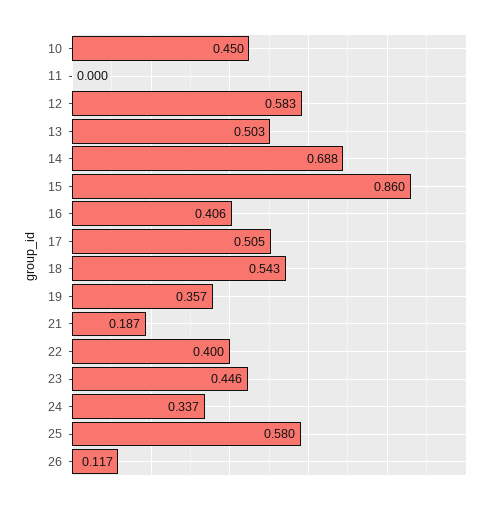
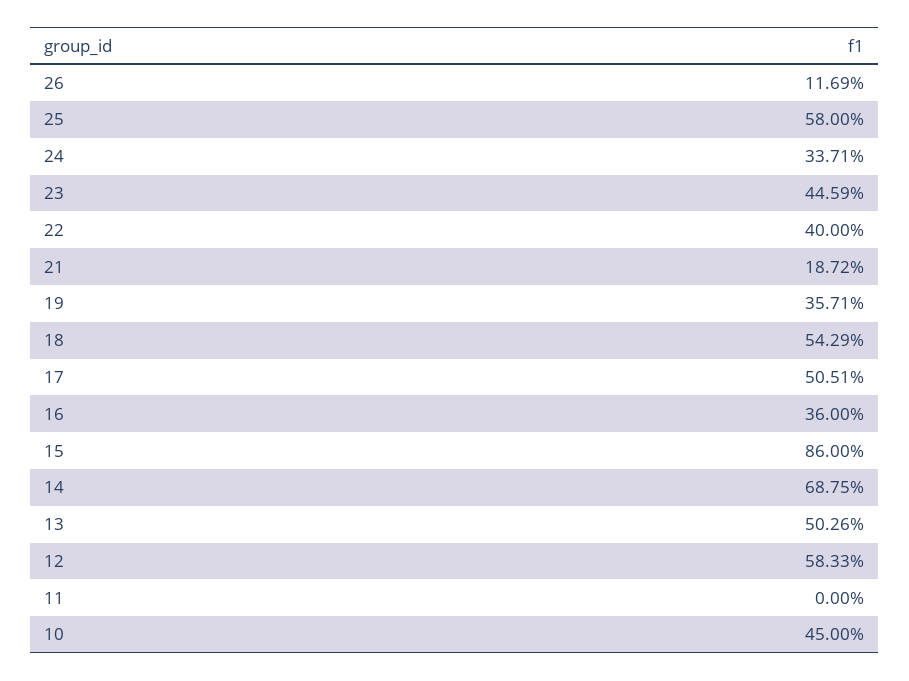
  {
    "10": 0.45,
    "11": 0,
    "12": 0.5833,
    "13": 0.5026,
    "14": 0.6875,
    "15": 0.86,
-   "16": 0.406,
+   "16": 0.36,
    "17": 0.5051,
    "18": 0.5429,
    "19": 0.3571,
    "21": 0.1872,
    "22": 0.4,
    "23": 0.4459,
    "24": 0.3371,
    "25": 0.58,
    "26": 0.1169
  }

